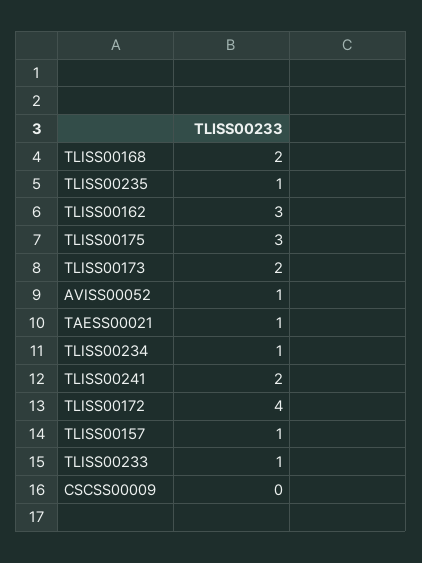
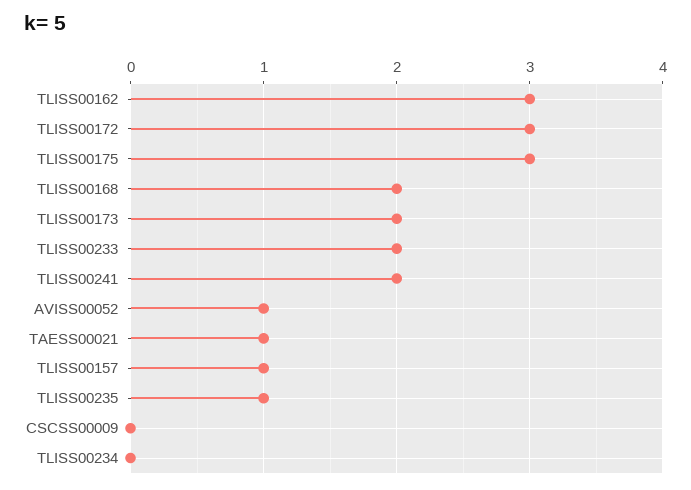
  {
    "TLISS00168": 2,
    "TLISS00235": 1,
    "TLISS00162": 3,
    "TLISS00175": 3,
    "TLISS00173": 2,
    "AVISS00052": 1,
    "TAESS00021": 1,
-   "TLISS00234": 1,
+   "TLISS00234": 0,
    "TLISS00241": 2,
-   "TLISS00172": 4,
+   "TLISS00172": 3,
    "TLISS00157": 1,
-   "TLISS00233": 1,
+   "TLISS00233": 2,
    "CSCSS00009": 0
  }

